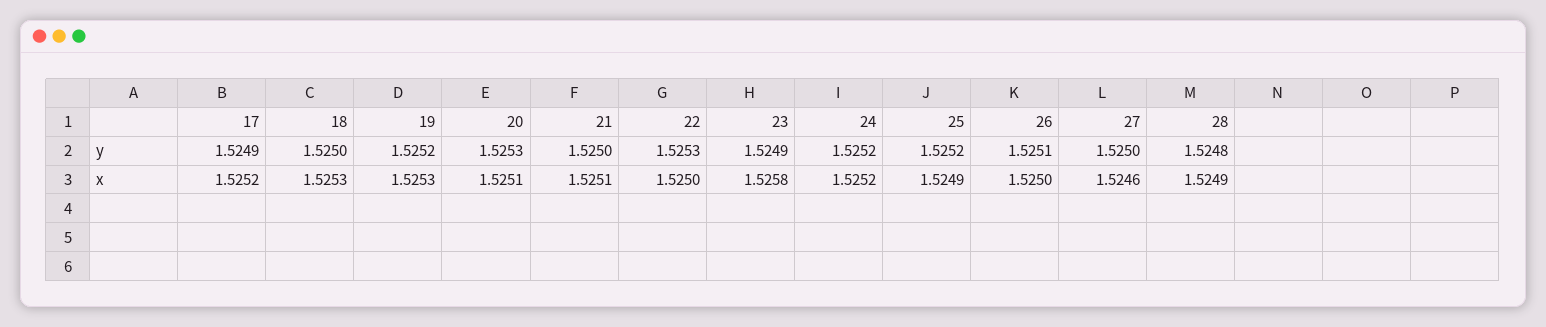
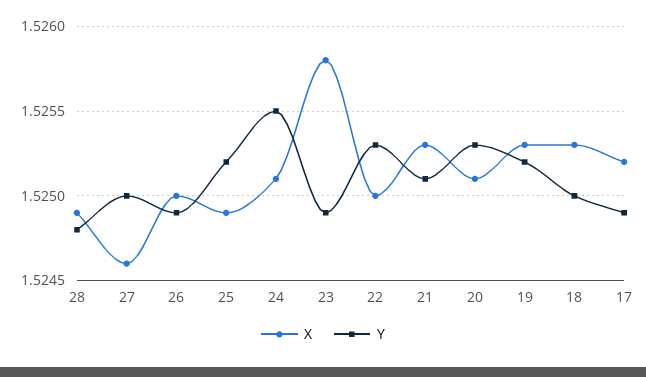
  {
    "y": {
      "17": 1.5249,
      "18": 1.525,
      "19": 1.5252,
      "20": 1.5253,
-     "21": 1.525,
+     "21": 1.5251,
      "22": 1.5253,
      "23": 1.5249,
-     "24": 1.5252,
+     "24": 1.5255,
      "25": 1.5252,
-     "26": 1.5251,
+     "26": 1.5249,
      "27": 1.525,
      "28": 1.5248
    },
    "x": {
      "17": 1.5252,
      "18": 1.5253,
      "19": 1.5253,
      "20": 1.5251,
-     "21": 1.5251,
+     "21": 1.5253,
      "22": 1.525,
      "23": 1.5258,
-     "24": 1.5252,
+     "24": 1.5251,
      "25": 1.5249,
      "26": 1.525,
      "27": 1.5246,
      "28": 1.5249
    }
  }

